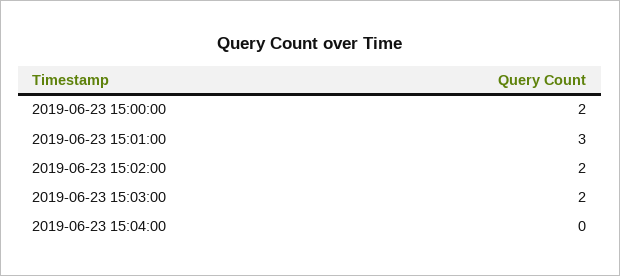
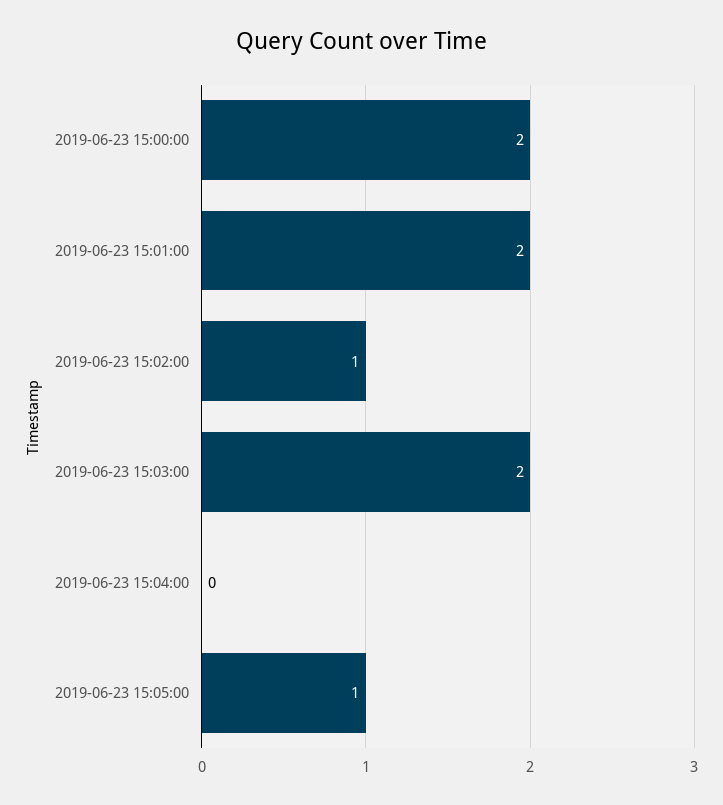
  {
    "2019-06-23 15:00:00": 2,
-   "2019-06-23 15:01:00": 3,
+   "2019-06-23 15:01:00": 2,
-   "2019-06-23 15:02:00": 2,
+   "2019-06-23 15:02:00": 1,
    "2019-06-23 15:03:00": 2,
-   "2019-06-23 15:04:00": 0
+   "2019-06-23 15:04:00": 0,
+   "2019-06-23 15:05:00": 1
  }

